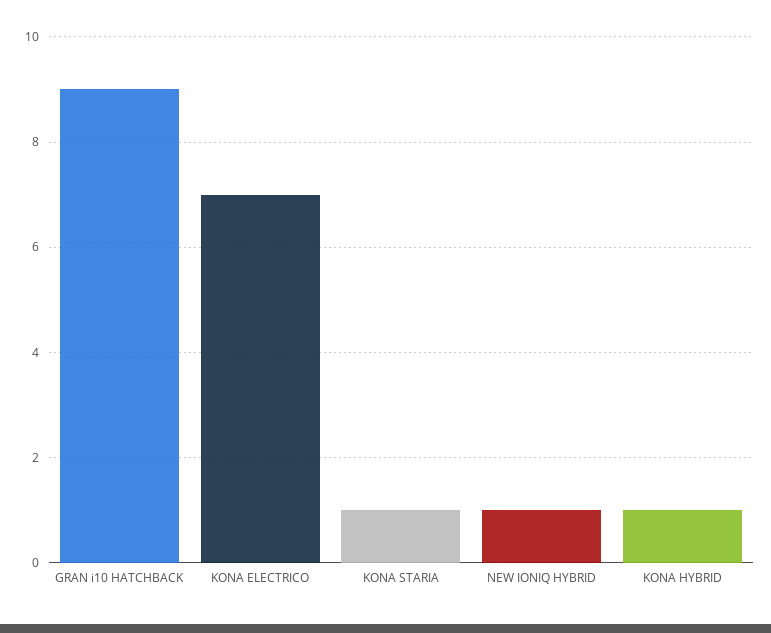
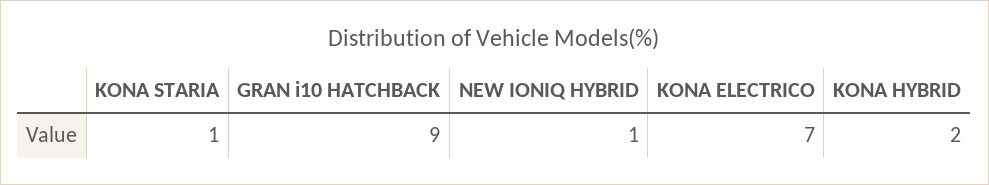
  {
    "GRAN i10 HATCHBACK": 9,
    "KONA ELECTRICO": 7,
    "KONA STARIA": 1,
    "NEW IONIQ HYBRID": 1,
-   "KONA HYBRID": 1
+   "KONA HYBRID": 2
  }

